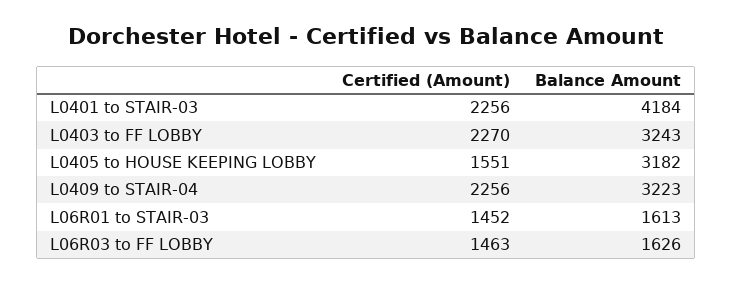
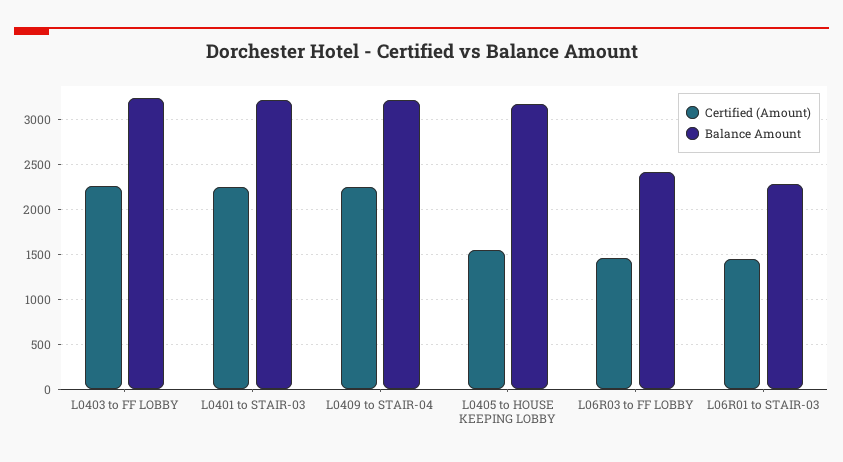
  {
    "Certified (Amount)": {
      "L0401 to STAIR-03": 2256,
      "L0403 to FF LOBBY": 2270,
      "L0405 to HOUSE KEEPING LOBBY": 1551,
      "L0409 to STAIR-04": 2256,
      "L06R01 to STAIR-03": 1452,
      "L06R03 to FF LOBBY": 1463
    },
    "Balance Amount": {
-     "L0401 to STAIR-03": 4184,
+     "L0401 to STAIR-03": 3200,
      "L0403 to FF LOBBY": 3243,
      "L0405 to HOUSE KEEPING LOBBY": 3182,
      "L0409 to STAIR-04": 3223,
-     "L06R01 to STAIR-03": 1613,
+     "L06R01 to STAIR-03": 2300,
-     "L06R03 to FF LOBBY": 1626
+     "L06R03 to FF LOBBY": 2400
    }
  }

